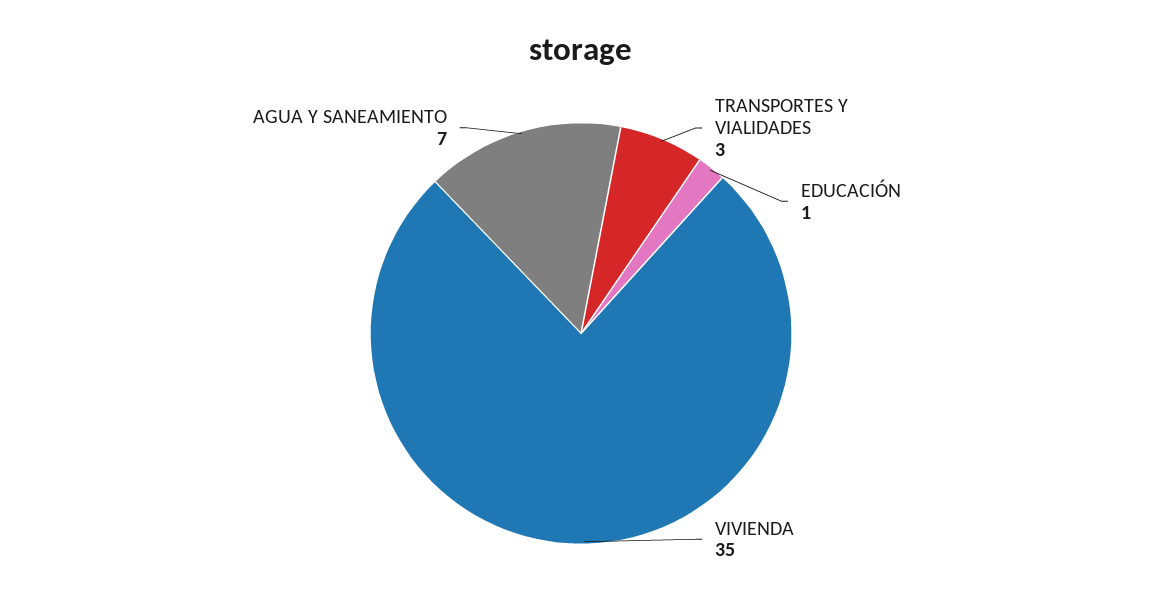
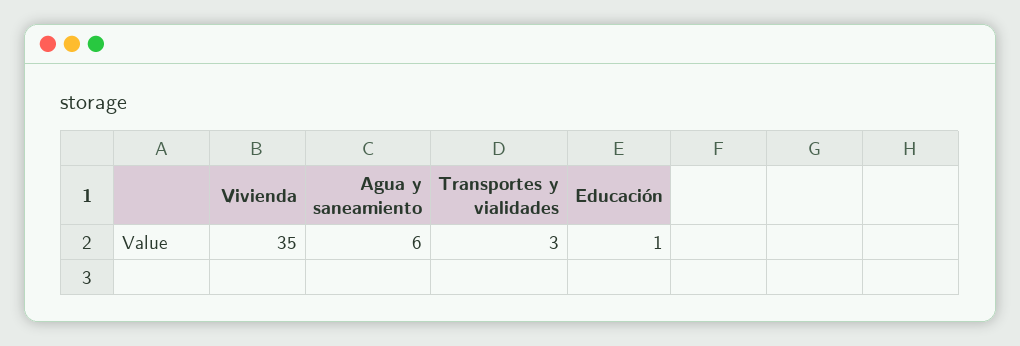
  {
    "TRANSPORTES Y VIALIDADES": 3,
    "EDUCACIÓN": 1,
    "VIVIENDA": 35,
-   "AGUA Y SANEAMIENTO": 7
+   "AGUA Y SANEAMIENTO": 6
  }

